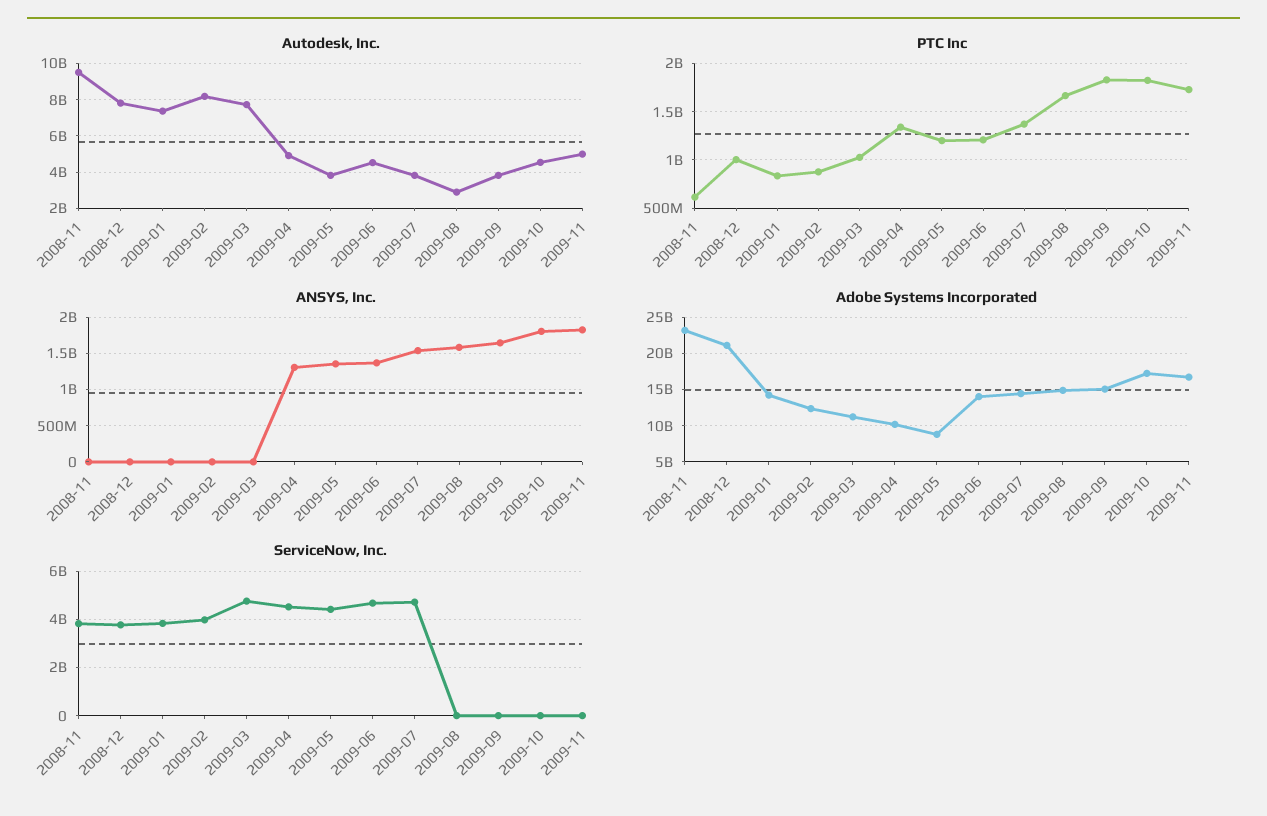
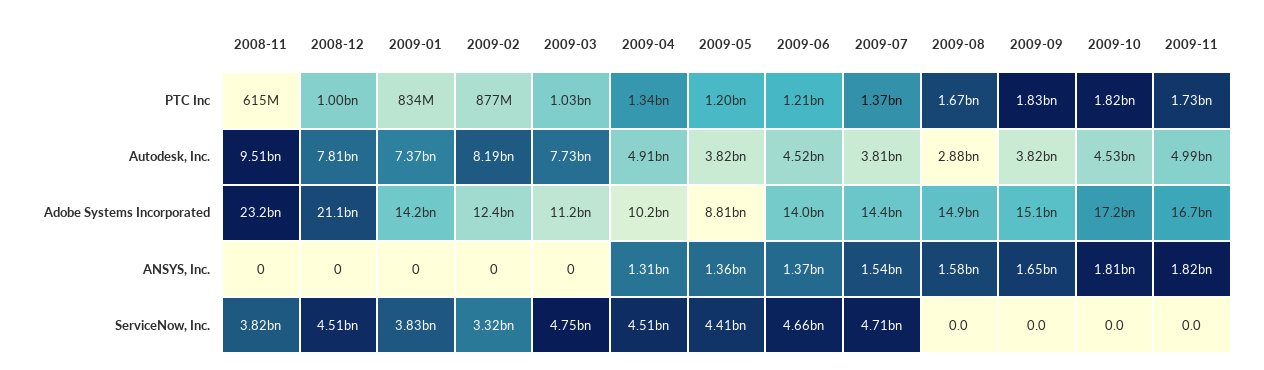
  {
    "Autodesk, Inc.": {
      "2008-11": 9510000000,
      "2008-12": 7810000000,
      "2009-01": 7370000000,
      "2009-02": 8190000000,
      "2009-03": 7730000000,
      "2009-04": 4910000000,
      "2009-05": 3820000000,
      "2009-06": 4520000000,
      "2009-07": 3810000000,
      "2009-08": 2880000000,
      "2009-09": 3820000000,
      "2009-10": 4530000000,
      "2009-11": 4990000000
    },
    "PTC Inc": {
      "2008-11": 615000000,
      "2008-12": 1000000000,
      "2009-01": 834000000,
      "2009-02": 877000000,
      "2009-03": 1030000000,
      "2009-04": 1340000000,
      "2009-05": 1200000000,
      "2009-06": 1210000000,
      "2009-07": 1370000000,
      "2009-08": 1670000000,
      "2009-09": 1830000000,
      "2009-10": 1820000000,
      "2009-11": 1730000000
    },
    "ANSYS, Inc.": {
      "2008-11": 0,
      "2008-12": 0,
      "2009-01": 0,
      "2009-02": 0,
      "2009-03": 0,
      "2009-04": 1310000000,
      "2009-05": 1360000000,
      "2009-06": 1370000000,
      "2009-07": 1540000000,
      "2009-08": 1580000000,
      "2009-09": 1650000000,
      "2009-10": 1810000000,
      "2009-11": 1820000000
    },
    "Adobe Systems Incorporated": {
      "2008-11": 23200000000,
      "2008-12": 21100000000,
      "2009-01": 14200000000,
      "2009-02": 12400000000,
      "2009-03": 11200000000,
      "2009-04": 10200000000,
      "2009-05": 8810000000,
      "2009-06": 14000000000,
      "2009-07": 14400000000,
      "2009-08": 14900000000,
      "2009-09": 15100000000,
      "2009-10": 17200000000,
      "2009-11": 16700000000
    },
    "ServiceNow, Inc.": {
      "2008-11": 3820000000,
-     "2008-12": 3750000000,
+     "2008-12": 4510000000,
      "2009-01": 3830000000,
-     "2009-02": 4000000000,
+     "2009-02": 3320000000,
      "2009-03": 4750000000,
      "2009-04": 4510000000,
      "2009-05": 4410000000,
      "2009-06": 4660000000,
      "2009-07": 4710000000,
      "2009-08": 0,
      "2009-09": 0,
      "2009-10": 0,
      "2009-11": 0
    }
  }

